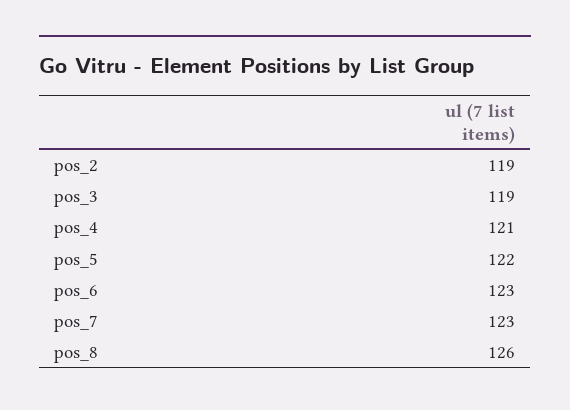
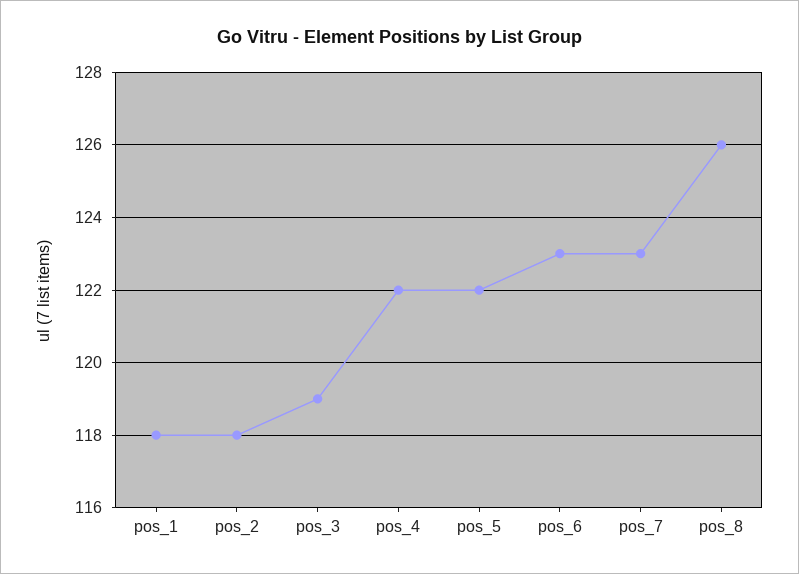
  {
-   "pos_2": 119,
+   "pos_2": 118,
    "pos_3": 119,
-   "pos_4": 121,
+   "pos_4": 122,
    "pos_5": 122,
    "pos_6": 123,
    "pos_7": 123,
-   "pos_8": 126
+   "pos_8": 126,
+   "pos_1": 118
  }

